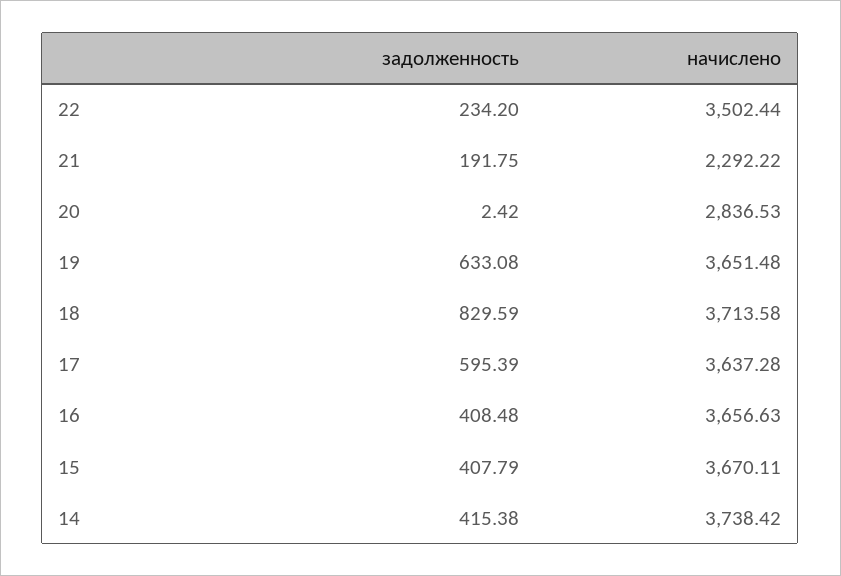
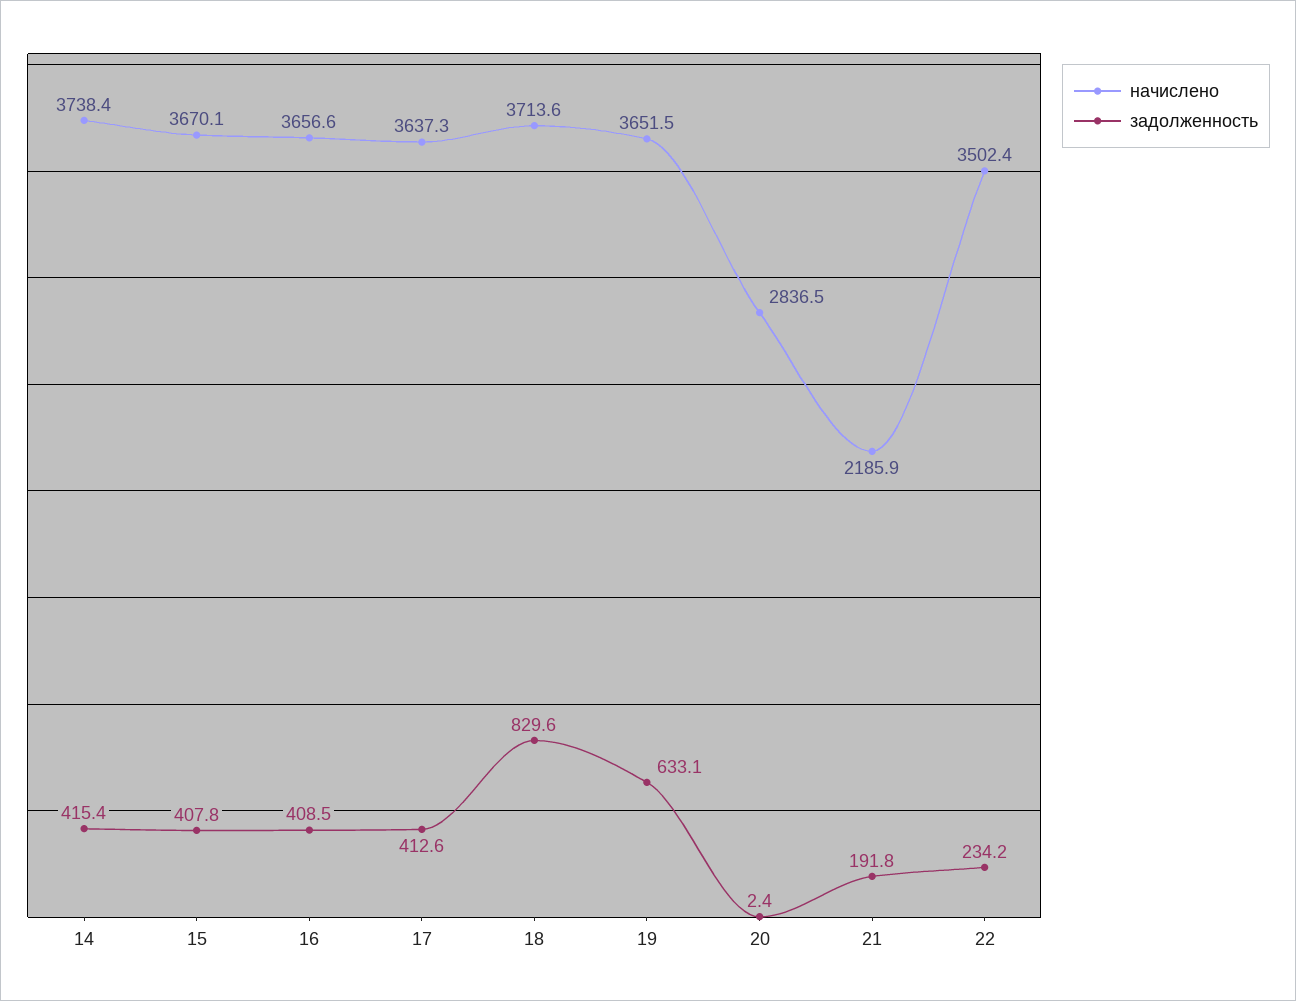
  {
    "задолженность": {
      "22": 234.2,
      "21": 191.75,
      "20": 2.42,
      "19": 633.08,
      "18": 829.59,
-     "17": 595.39,
+     "17": 412.6,
      "16": 408.48,
      "15": 407.79,
      "14": 415.38
    },
    "начислено": {
      "22": 3502.44,
-     "21": 2292.22,
+     "21": 2185.9,
      "20": 2836.53,
      "19": 3651.48,
      "18": 3713.58,
      "17": 3637.28,
      "16": 3656.63,
      "15": 3670.11,
      "14": 3738.42
    }
  }

